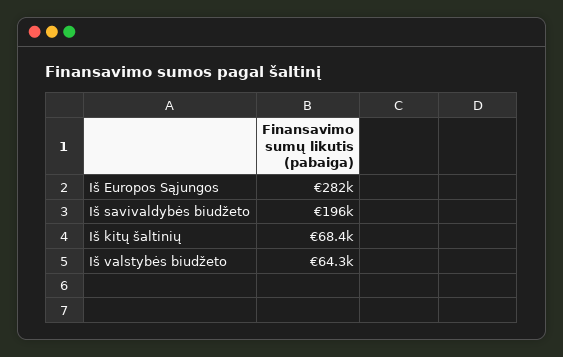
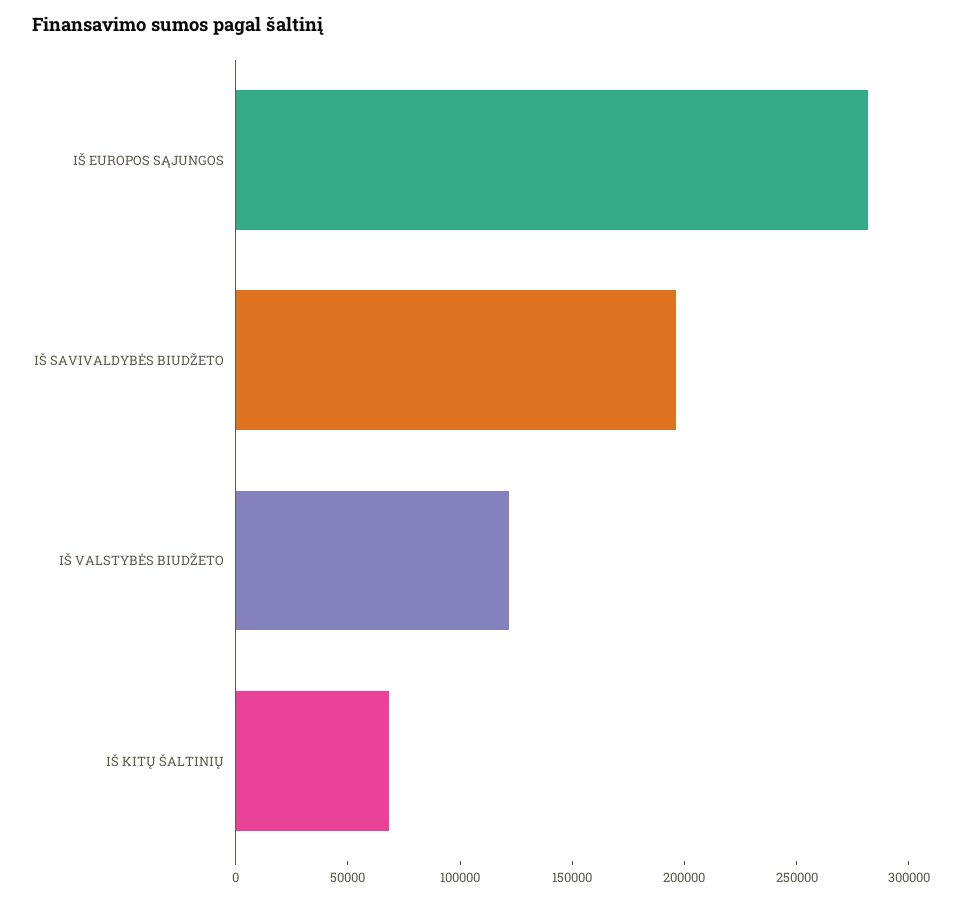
  {
    "Iš Europos Sąjungos": 282000,
    "Iš savivaldybės biudžeto": 196000,
    "Iš kitų šaltinių": 68400,
-   "Iš valstybės biudžeto": 64300
+   "Iš valstybės biudžeto": 120000
  }

